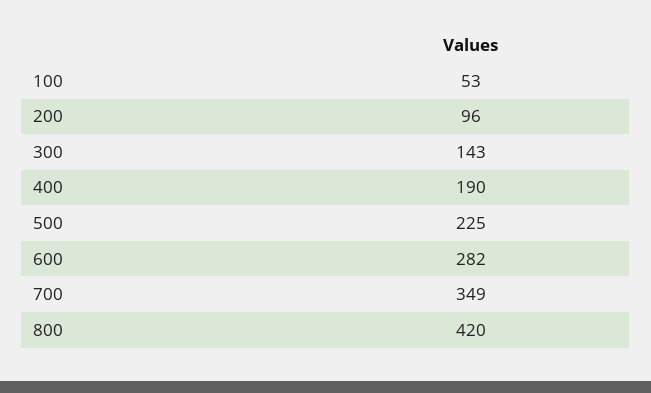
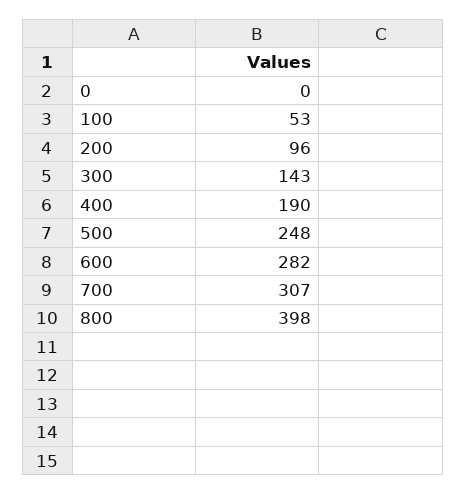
  {
    "100": 53,
    "200": 96,
    "300": 143,
    "400": 190,
-   "500": 225,
+   "500": 248,
    "600": 282,
-   "700": 349,
+   "700": 307,
-   "800": 420
+   "800": 398,
+   "0": 0
  }

